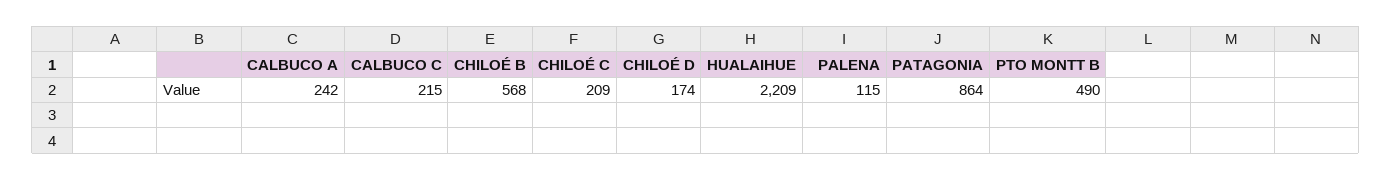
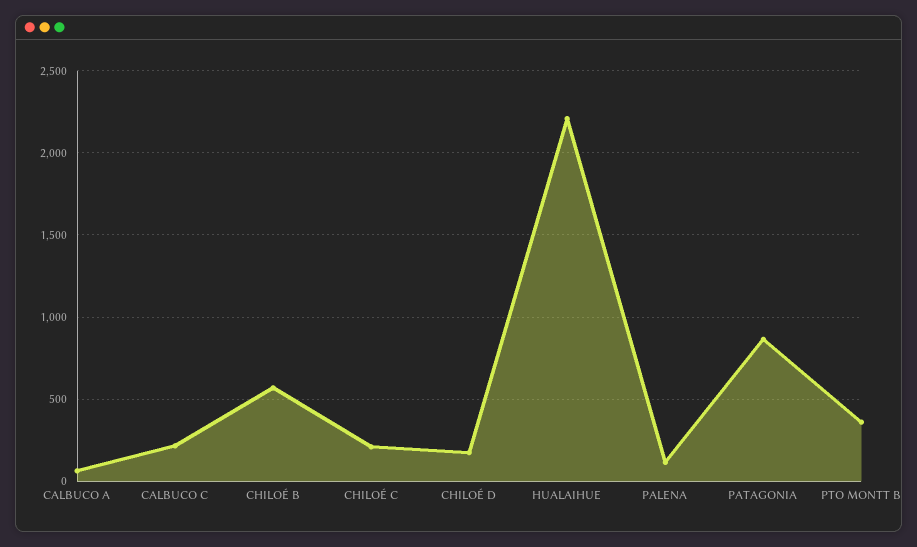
  {
-   "CALBUCO A": 242,
+   "CALBUCO A": 50,
    "CALBUCO C": 215,
    "CHILOÉ B": 568,
    "CHILOÉ C": 209,
    "CHILOÉ D": 174,
    "HUALAIHUE": 2209,
    "PALENA": 115,
    "PATAGONIA": 864,
-   "PTO MONTT B": 490
+   "PTO MONTT B": 350
  }

